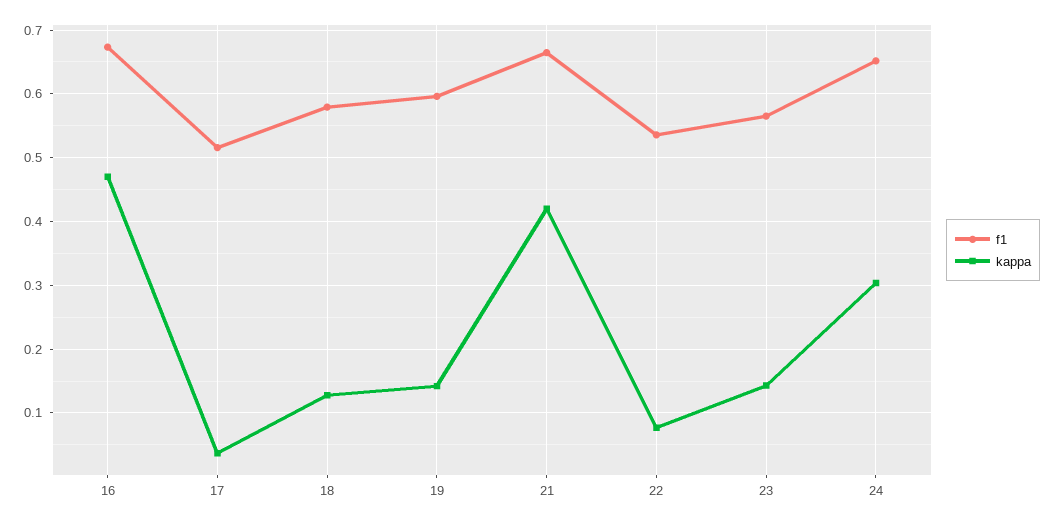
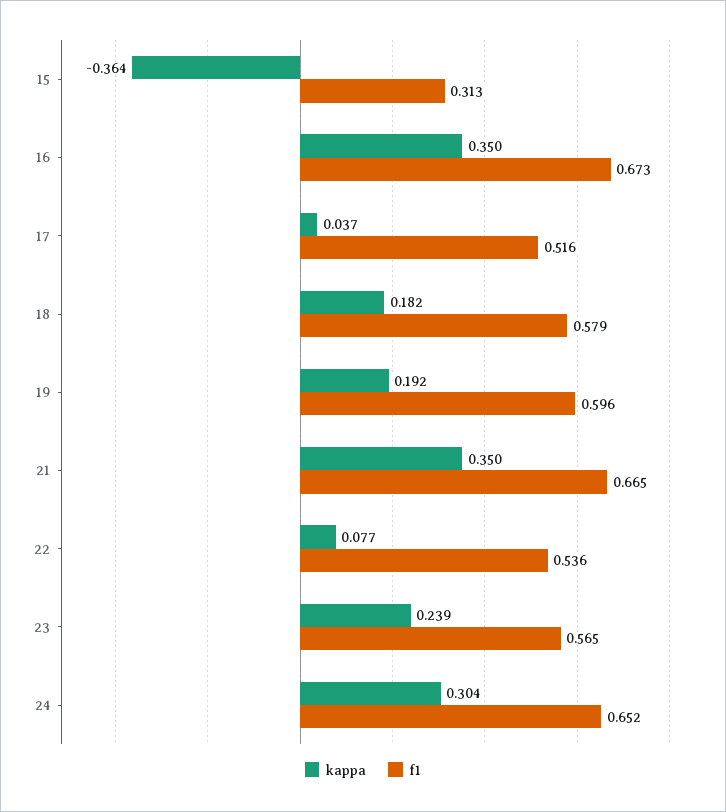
  {
    "f1": {
      "16": 0.673,
      "17": 0.516,
      "18": 0.579,
      "19": 0.596,
      "21": 0.665,
      "22": 0.536,
      "23": 0.565,
-     "24": 0.652
+     "24": 0.652,
+     "15": 0.313
    },
    "kappa": {
-     "16": 0.47,
+     "16": 0.35,
      "17": 0.037,
-     "18": 0.13,
+     "18": 0.182,
-     "19": 0.14,
+     "19": 0.192,
-     "21": 0.42,
+     "21": 0.35,
      "22": 0.077,
-     "23": 0.14,
+     "23": 0.239,
-     "24": 0.304
+     "24": 0.304,
+     "15": -0.364
    }
  }

